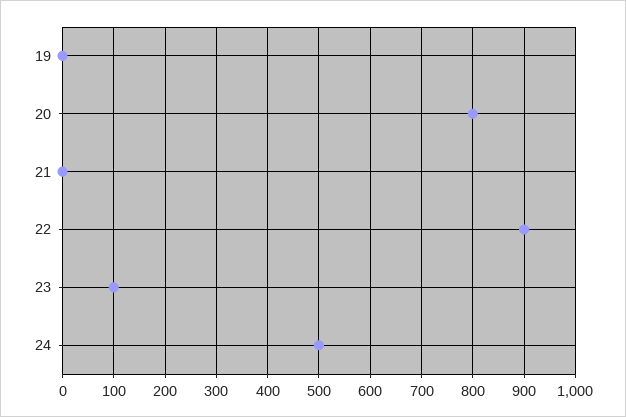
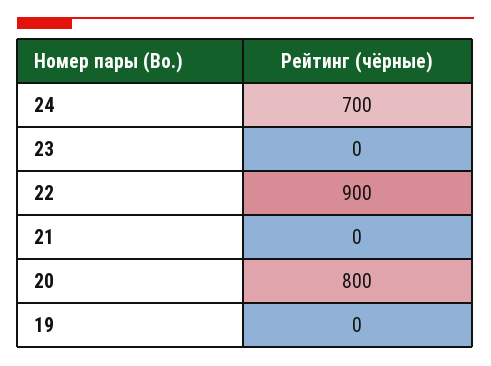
  {
    "19": 0,
    "20": 800,
    "21": 0,
    "22": 900,
-   "23": 100,
+   "23": 0,
-   "24": 500
+   "24": 700
  }

